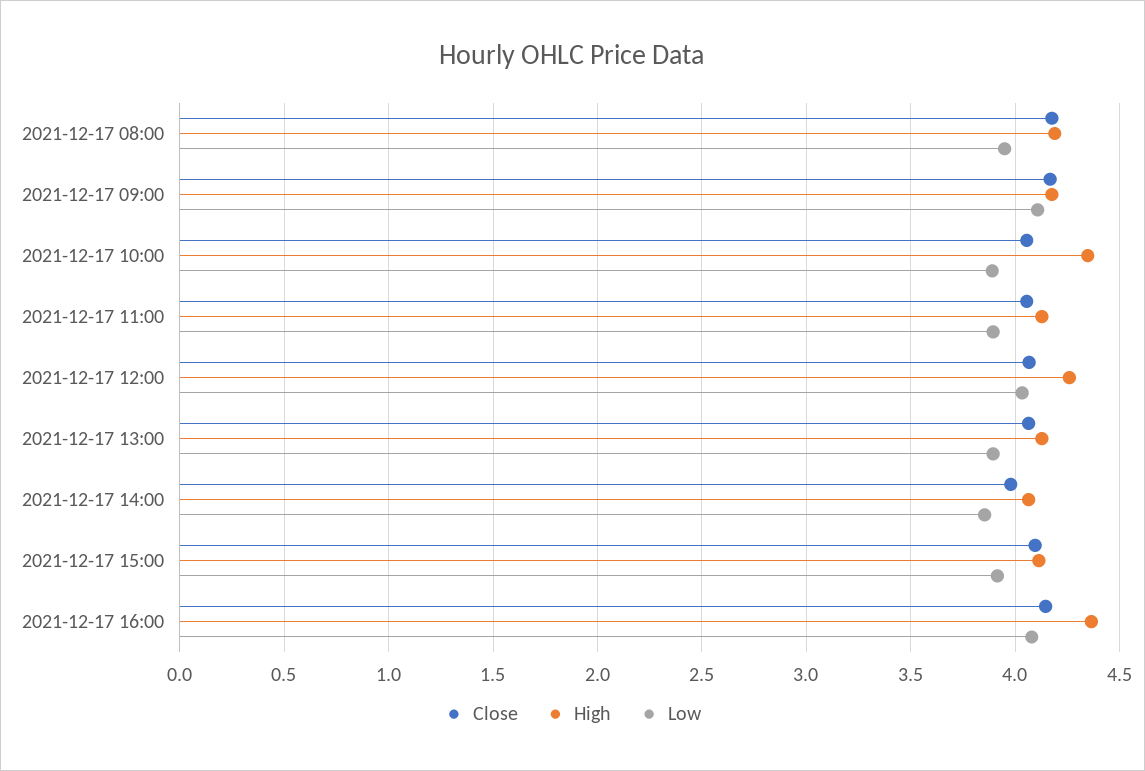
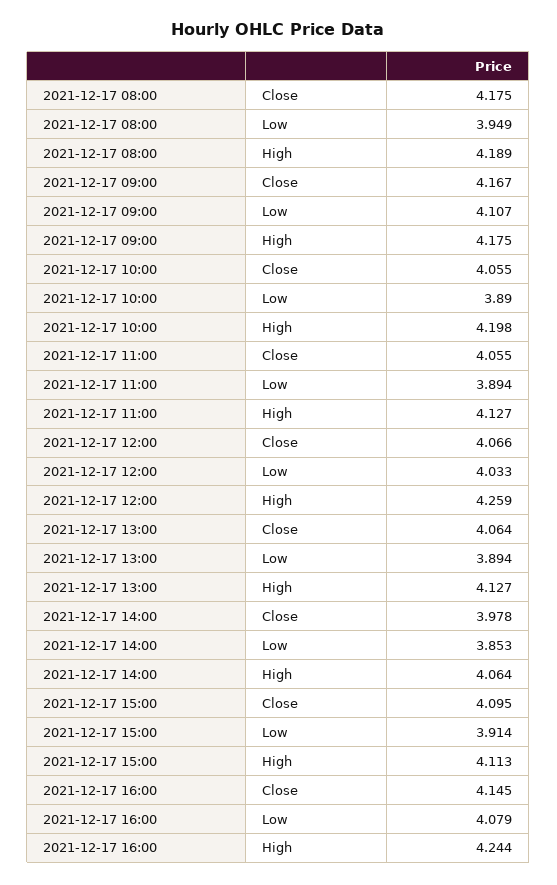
  {
    "Close": {
      "2021-12-17 08:00": 4.175,
      "2021-12-17 09:00": 4.167,
      "2021-12-17 10:00": 4.055,
      "2021-12-17 11:00": 4.055,
      "2021-12-17 12:00": 4.066,
      "2021-12-17 13:00": 4.064,
      "2021-12-17 14:00": 3.978,
      "2021-12-17 15:00": 4.095,
      "2021-12-17 16:00": 4.145
    },
    "High": {
      "2021-12-17 08:00": 4.189,
      "2021-12-17 09:00": 4.175,
-     "2021-12-17 10:00": 4.35,
+     "2021-12-17 10:00": 4.198,
      "2021-12-17 11:00": 4.127,
      "2021-12-17 12:00": 4.259,
      "2021-12-17 13:00": 4.127,
      "2021-12-17 14:00": 4.064,
      "2021-12-17 15:00": 4.113,
-     "2021-12-17 16:00": 4.35
+     "2021-12-17 16:00": 4.244
    },
    "Low": {
      "2021-12-17 08:00": 3.949,
      "2021-12-17 09:00": 4.107,
      "2021-12-17 10:00": 3.89,
      "2021-12-17 11:00": 3.894,
      "2021-12-17 12:00": 4.033,
      "2021-12-17 13:00": 3.894,
      "2021-12-17 14:00": 3.853,
      "2021-12-17 15:00": 3.914,
      "2021-12-17 16:00": 4.079
    }
  }

